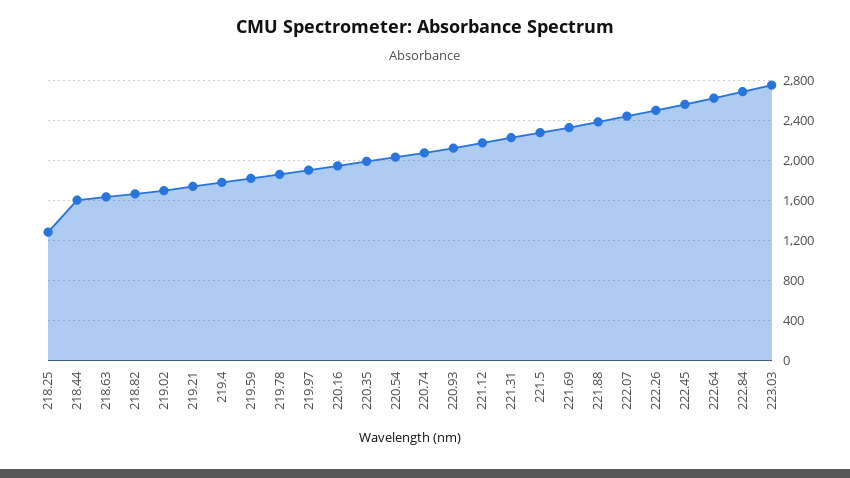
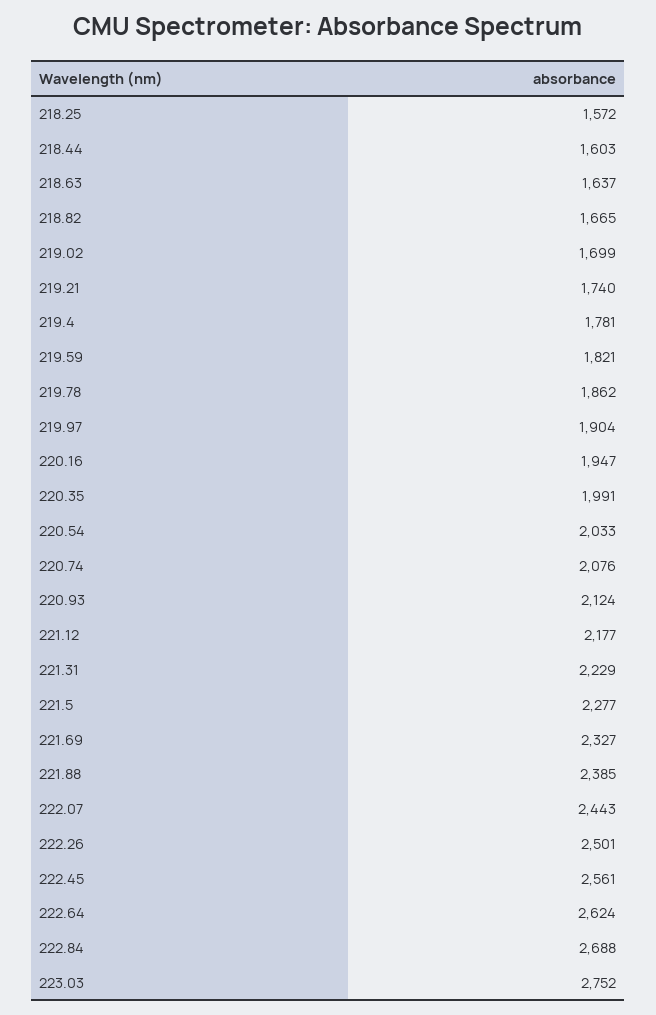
  {
-   "218.25": 1300,
+   "218.25": 1572,
    "218.44": 1603,
    "218.63": 1637,
    "218.82": 1665,
    "219.02": 1699,
    "219.21": 1740,
    "219.4": 1781,
    "219.59": 1821,
    "219.78": 1862,
    "219.97": 1904,
    "220.16": 1947,
    "220.35": 1991,
    "220.54": 2033,
    "220.74": 2076,
    "220.93": 2124,
    "221.12": 2177,
    "221.31": 2229,
    "221.5": 2277,
    "221.69": 2327,
    "221.88": 2385,
    "222.07": 2443,
    "222.26": 2501,
    "222.45": 2561,
    "222.64": 2624,
    "222.84": 2688,
    "223.03": 2752
  }

